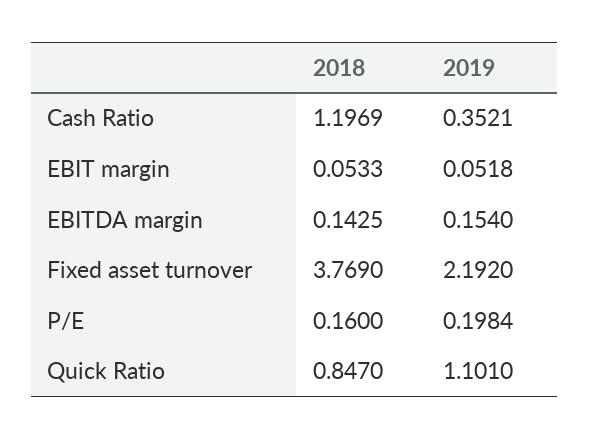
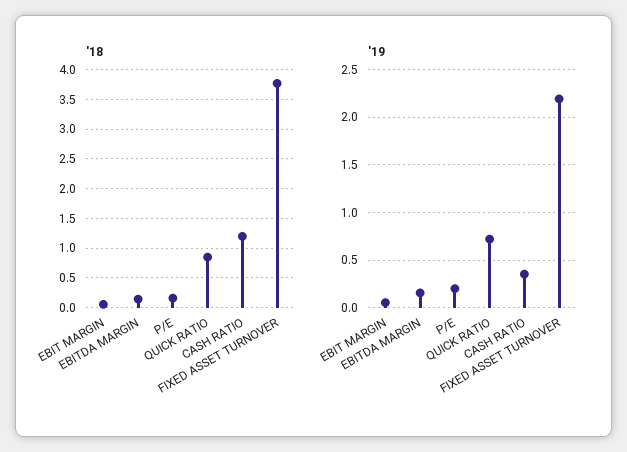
  {
    "2018": {
      "Cash Ratio": 1.1969,
      "EBIT margin": 0.0533,
      "EBITDA margin": 0.1425,
      "Fixed asset turnover": 3.769,
      "P/E": 0.16,
      "Quick Ratio": 0.847
    },
    "2019": {
      "Cash Ratio": 0.3521,
      "EBIT margin": 0.0518,
      "EBITDA margin": 0.154,
      "Fixed asset turnover": 2.192,
      "P/E": 0.1984,
-     "Quick Ratio": 1.101
+     "Quick Ratio": 0.7
    }
  }

